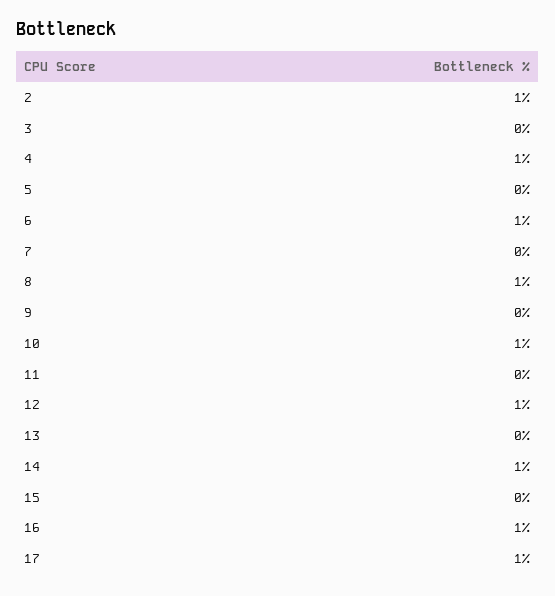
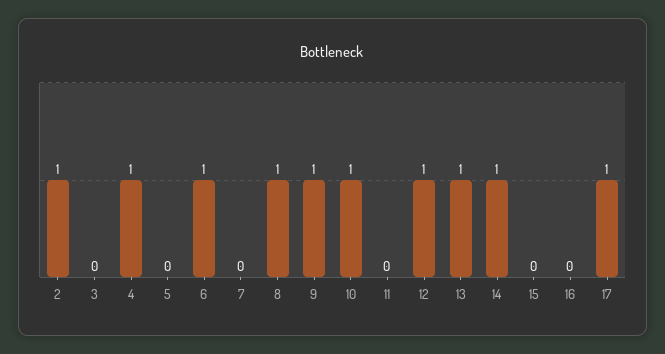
  {
    "2": 1,
    "3": 0,
    "4": 1,
    "5": 0,
    "6": 1,
    "7": 0,
    "8": 1,
-   "9": 0,
+   "9": 1,
    "10": 1,
    "11": 0,
    "12": 1,
-   "13": 0,
+   "13": 1,
    "14": 1,
    "15": 0,
-   "16": 1,
+   "16": 0,
    "17": 1
  }

